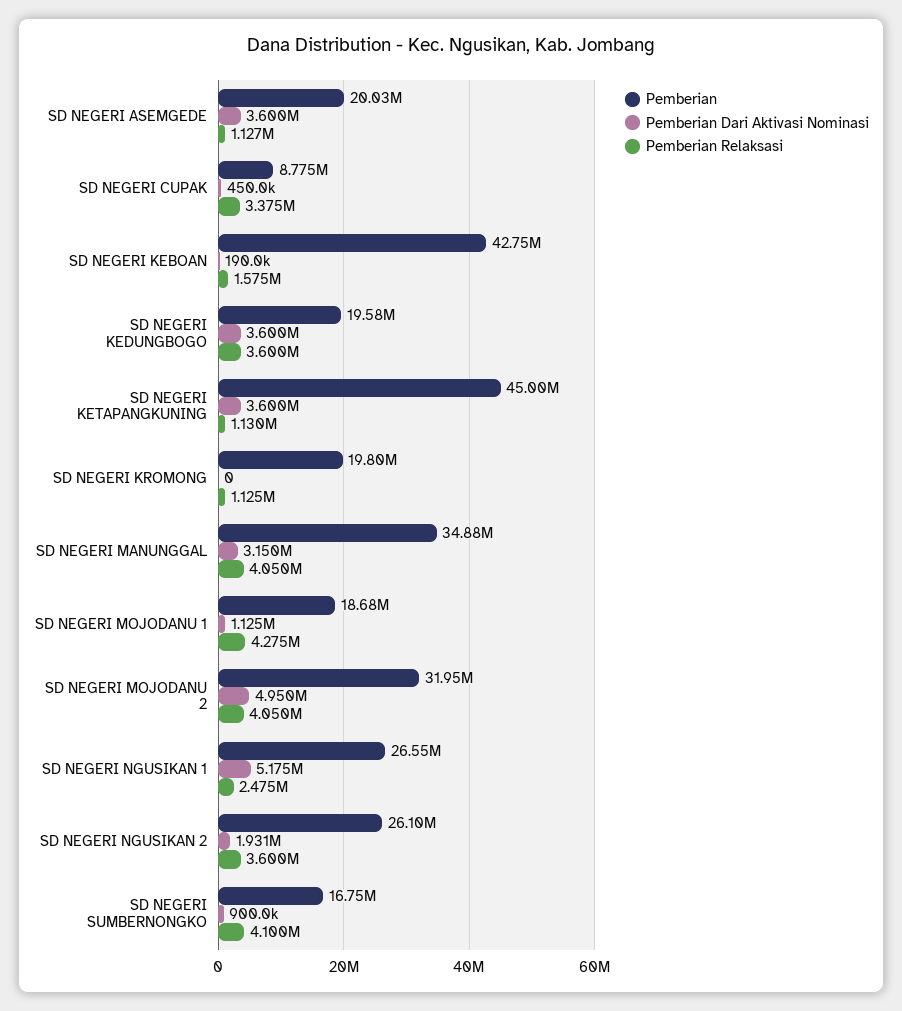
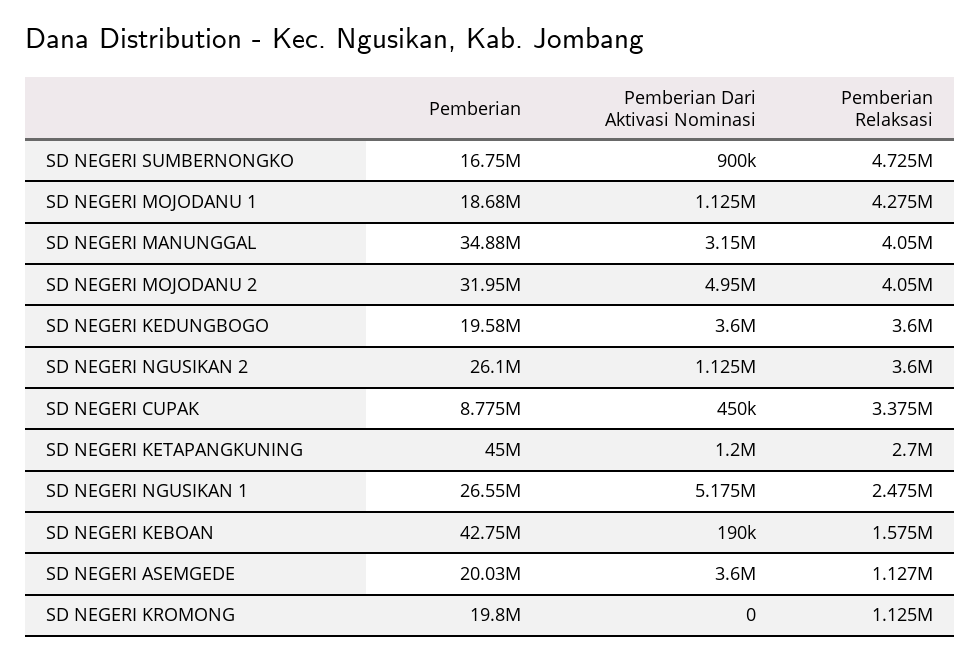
  {
    "Pemberian": {
      "SD NEGERI ASEMGEDE": 20030000,
      "SD NEGERI CUPAK": 8775000,
      "SD NEGERI KEBOAN": 42750000,
      "SD NEGERI KEDUNGBOGO": 19580000,
      "SD NEGERI KETAPANGKUNING": 45000000,
      "SD NEGERI KROMONG": 19800000,
      "SD NEGERI MANUNGGAL": 34880000,
      "SD NEGERI MOJODANU 1": 18680000,
      "SD NEGERI MOJODANU 2": 31950000,
      "SD NEGERI NGUSIKAN 1": 26550000,
      "SD NEGERI NGUSIKAN 2": 26100000,
      "SD NEGERI SUMBERNONGKO": 16750000
    },
    "Pemberian Dari Aktivasi Nominasi": {
      "SD NEGERI ASEMGEDE": 3600000,
      "SD NEGERI CUPAK": 450000,
      "SD NEGERI KEBOAN": 190000,
      "SD NEGERI KEDUNGBOGO": 3600000,
-     "SD NEGERI KETAPANGKUNING": 3600000,
+     "SD NEGERI KETAPANGKUNING": 1200000,
      "SD NEGERI KROMONG": 0,
      "SD NEGERI MANUNGGAL": 3150000,
      "SD NEGERI MOJODANU 1": 1125000,
      "SD NEGERI MOJODANU 2": 4950000,
      "SD NEGERI NGUSIKAN 1": 5175000,
-     "SD NEGERI NGUSIKAN 2": 1931000,
+     "SD NEGERI NGUSIKAN 2": 1125000,
      "SD NEGERI SUMBERNONGKO": 900000
    },
    "Pemberian Relaksasi": {
      "SD NEGERI ASEMGEDE": 1127000,
      "SD NEGERI CUPAK": 3375000,
      "SD NEGERI KEBOAN": 1575000,
      "SD NEGERI KEDUNGBOGO": 3600000,
-     "SD NEGERI KETAPANGKUNING": 1130000,
+     "SD NEGERI KETAPANGKUNING": 2700000,
      "SD NEGERI KROMONG": 1125000,
      "SD NEGERI MANUNGGAL": 4050000,
      "SD NEGERI MOJODANU 1": 4275000,
      "SD NEGERI MOJODANU 2": 4050000,
      "SD NEGERI NGUSIKAN 1": 2475000,
      "SD NEGERI NGUSIKAN 2": 3600000,
-     "SD NEGERI SUMBERNONGKO": 4100000
+     "SD NEGERI SUMBERNONGKO": 4725000
    }
  }

